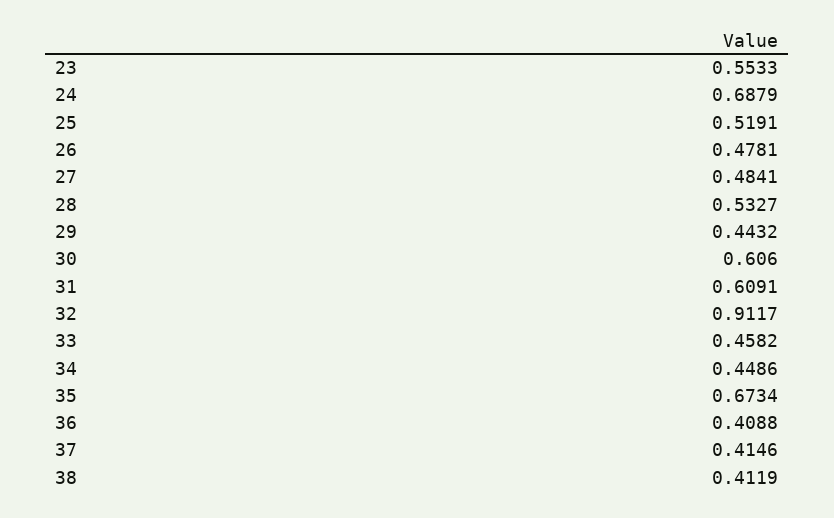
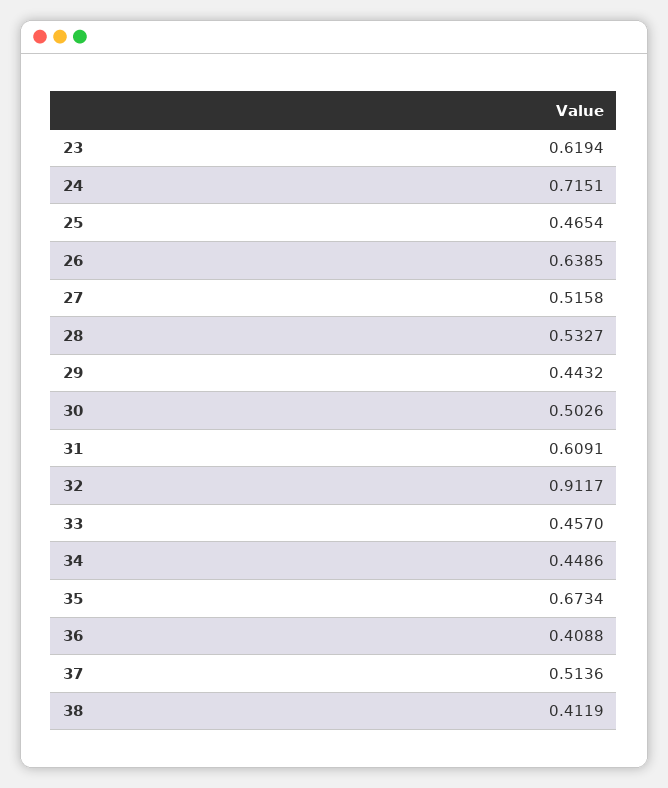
  {
-   "23": 0.5533,
+   "23": 0.6194,
-   "24": 0.6879,
+   "24": 0.7151,
-   "25": 0.5191,
+   "25": 0.4654,
-   "26": 0.4781,
+   "26": 0.6385,
-   "27": 0.4841,
+   "27": 0.5158,
    "28": 0.5327,
    "29": 0.4432,
-   "30": 0.606,
+   "30": 0.5026,
    "31": 0.6091,
    "32": 0.9117,
-   "33": 0.4582,
+   "33": 0.457,
    "34": 0.4486,
    "35": 0.6734,
    "36": 0.4088,
-   "37": 0.4146,
+   "37": 0.5136,
    "38": 0.4119
  }

